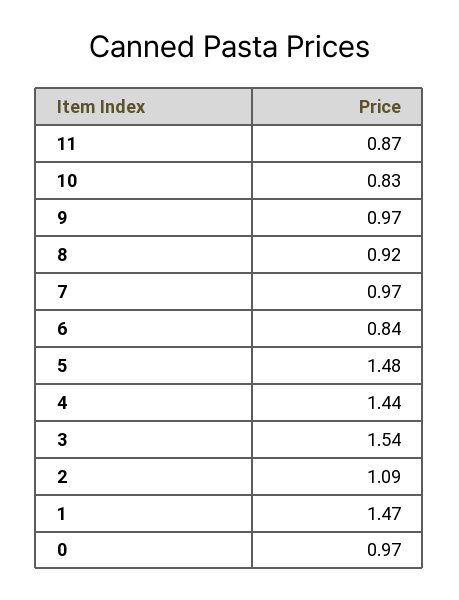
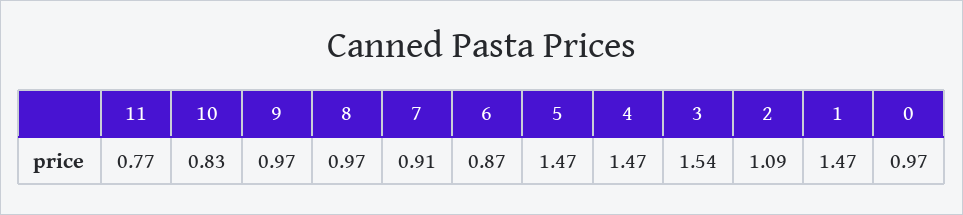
  {
-   "11": 0.87,
+   "11": 0.77,
    "10": 0.83,
    "9": 0.97,
-   "8": 0.92,
+   "8": 0.97,
-   "7": 0.97,
+   "7": 0.91,
-   "6": 0.84,
+   "6": 0.87,
-   "5": 1.48,
+   "5": 1.47,
-   "4": 1.44,
+   "4": 1.47,
    "3": 1.54,
    "2": 1.09,
    "1": 1.47,
    "0": 0.97
  }

